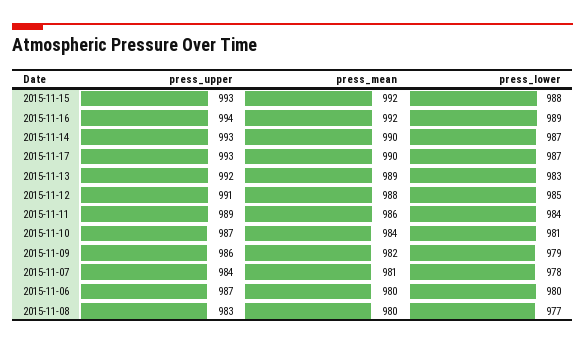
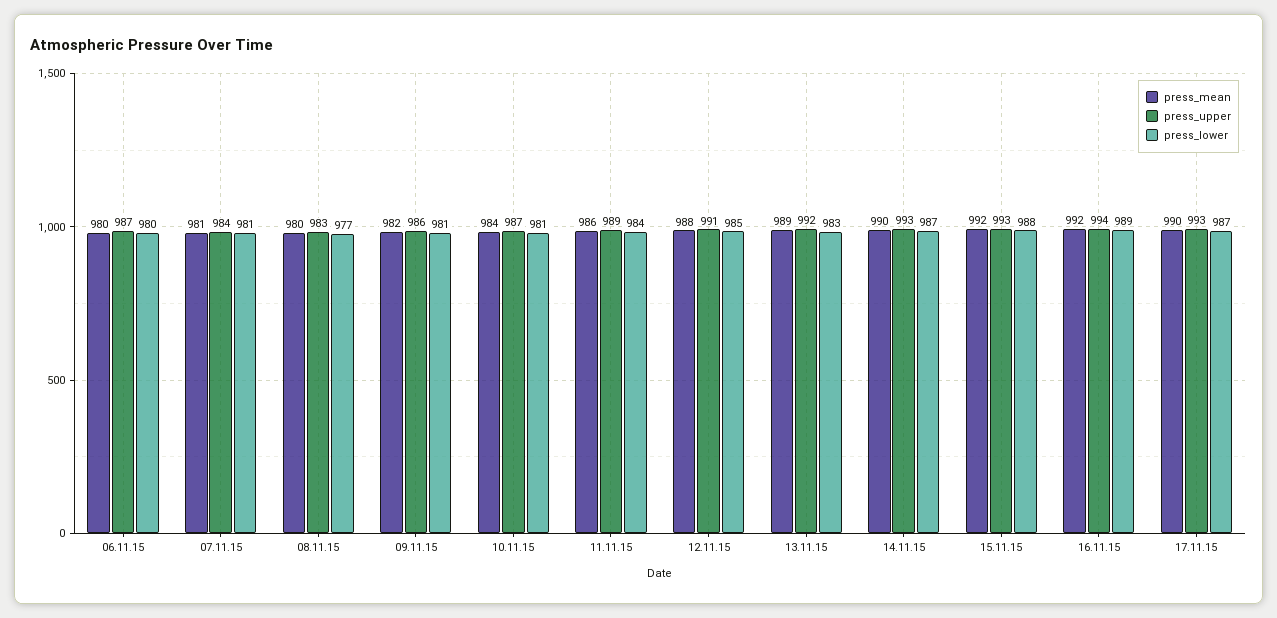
  {
    "press_upper": {
      "2015-11-15": 993,
      "2015-11-16": 994,
      "2015-11-14": 993,
      "2015-11-17": 993,
      "2015-11-13": 992,
      "2015-11-12": 991,
      "2015-11-11": 989,
      "2015-11-10": 987,
      "2015-11-09": 986,
      "2015-11-07": 984,
      "2015-11-06": 987,
      "2015-11-08": 983
    },
    "press_mean": {
      "2015-11-15": 992,
      "2015-11-16": 992,
      "2015-11-14": 990,
      "2015-11-17": 990,
      "2015-11-13": 989,
      "2015-11-12": 988,
      "2015-11-11": 986,
      "2015-11-10": 984,
      "2015-11-09": 982,
      "2015-11-07": 981,
      "2015-11-06": 980,
      "2015-11-08": 980
    },
    "press_lower": {
      "2015-11-15": 988,
      "2015-11-16": 989,
      "2015-11-14": 987,
      "2015-11-17": 987,
      "2015-11-13": 983,
      "2015-11-12": 985,
      "2015-11-11": 984,
      "2015-11-10": 981,
-     "2015-11-09": 979,
+     "2015-11-09": 981,
-     "2015-11-07": 978,
+     "2015-11-07": 981,
      "2015-11-06": 980,
      "2015-11-08": 977
    }
  }

